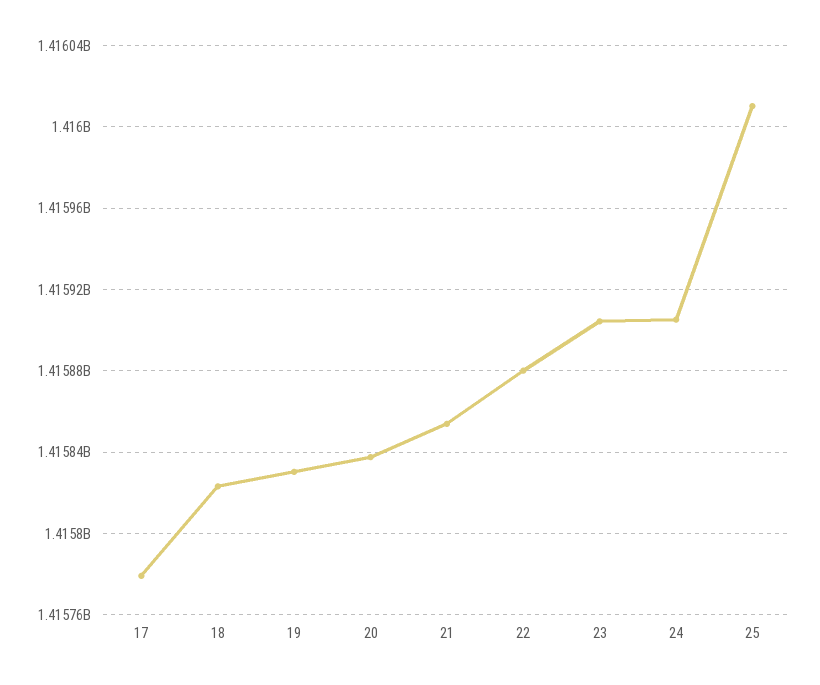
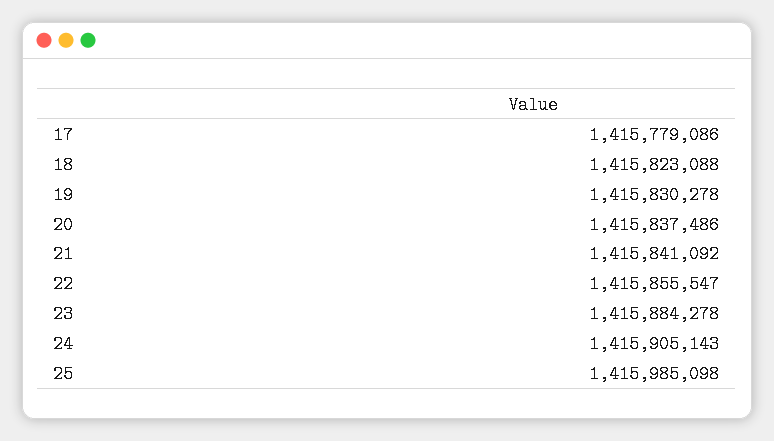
  {
    "17": 1415779086,
    "18": 1415823088,
    "19": 1415830278,
    "20": 1415837486,
-   "21": 1415855000,
+   "21": 1415841092,
-   "22": 1415880000,
+   "22": 1415855547,
-   "23": 1415905000,
+   "23": 1415884278,
    "24": 1415905143,
-   "25": 1416010000
+   "25": 1415985098
  }

